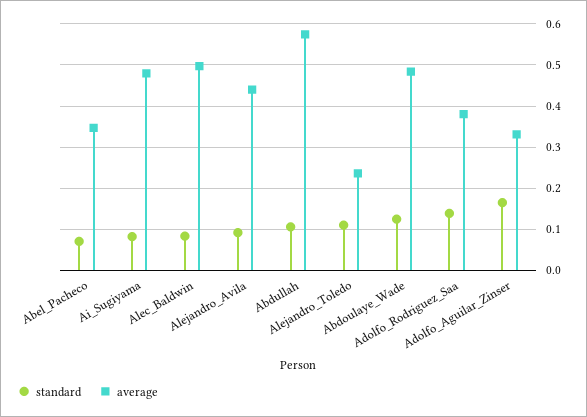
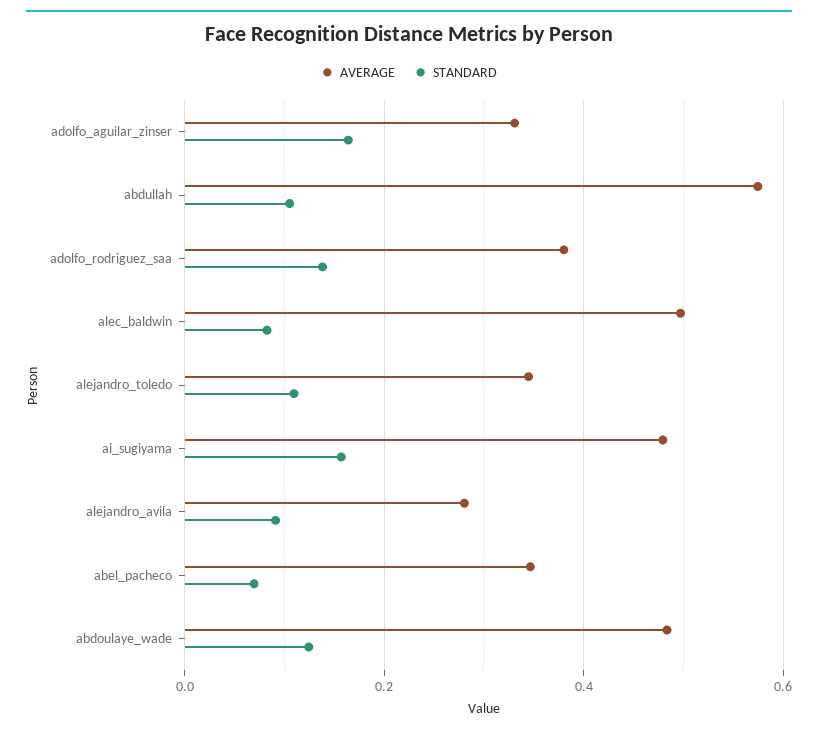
  {
    "standard": {
      "Abel_Pacheco": 0.06,
-     "Ai_Sugiyama": 0.08,
+     "Ai_Sugiyama": 0.16,
      "Alec_Baldwin": 0.08,
      "Alejandro_Avila": 0.1,
      "Abdullah": 0.1,
      "Alejandro_Toledo": 0.1,
      "Abdoulaye_Wade": 0.12,
      "Adolfo_Rodriguez_Saa": 0.14,
      "Adolfo_Aguilar_Zinser": 0.16
    },
    "average": {
      "Abel_Pacheco": 0.34,
      "Ai_Sugiyama": 0.48,
      "Alec_Baldwin": 0.5,
-     "Alejandro_Avila": 0.44,
+     "Alejandro_Avila": 0.28,
      "Abdullah": 0.58,
-     "Alejandro_Toledo": 0.24,
+     "Alejandro_Toledo": 0.34,
      "Abdoulaye_Wade": 0.48,
      "Adolfo_Rodriguez_Saa": 0.38,
      "Adolfo_Aguilar_Zinser": 0.34
    }
  }

